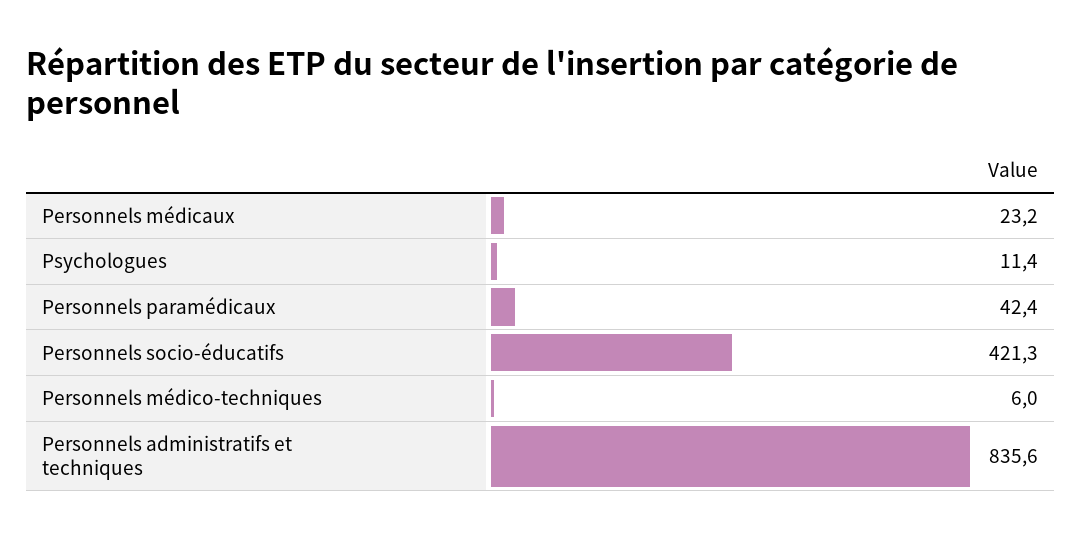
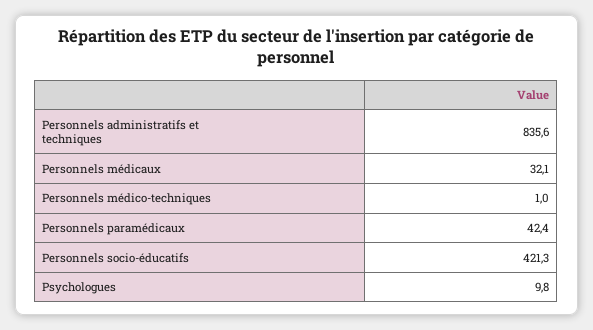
  {
-   "Personnels médicaux": 23.2,
+   "Personnels médicaux": 32.1,
-   "Psychologues": 11.4,
+   "Psychologues": 9.8,
    "Personnels paramédicaux": 42.4,
    "Personnels socio-éducatifs": 421.3,
-   "Personnels médico-techniques": 6,
+   "Personnels médico-techniques": 1,
    "Personnels administratifs et techniques": 835.6
  }

